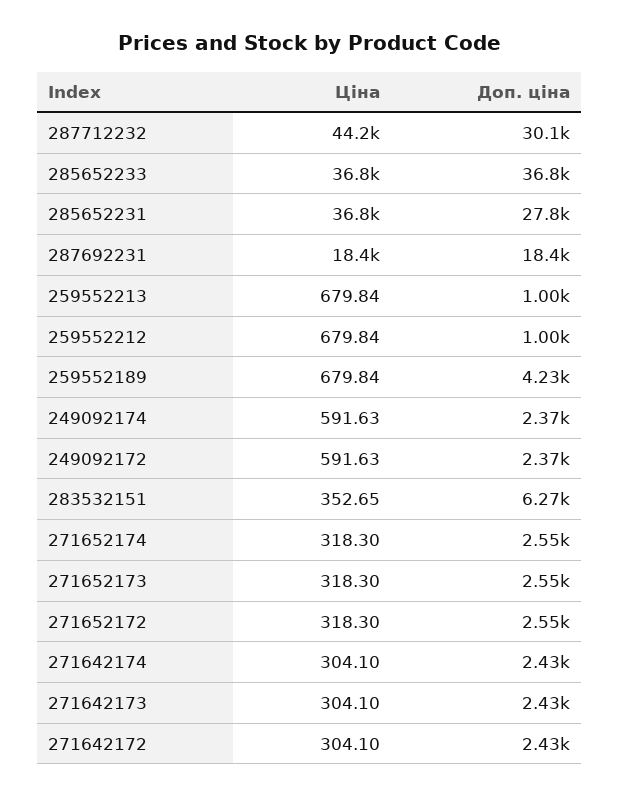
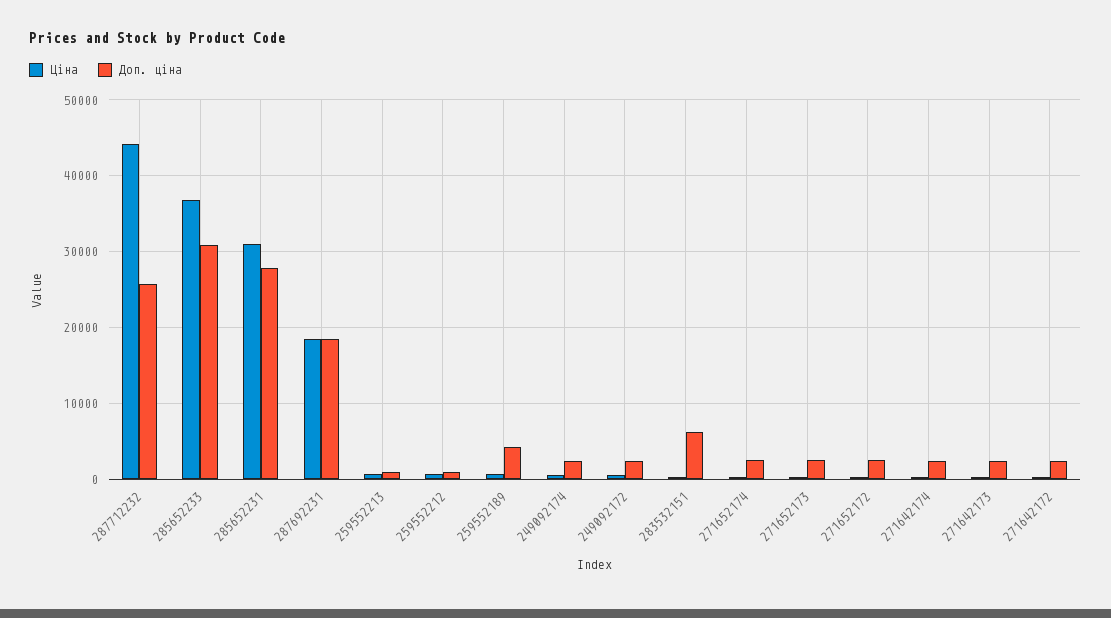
  {
    "Ціна": {
      "287712232": 44200,
      "285652233": 36800,
-     "285652231": 36800,
+     "285652231": 31000,
      "287692231": 18400,
      "259552213": 679.84,
      "259552212": 679.84,
      "259552189": 679.84,
      "249092174": 591.63,
      "249092172": 591.63,
      "283532151": 352.65,
      "271652174": 318.3,
      "271652173": 318.3,
      "271652172": 318.3,
      "271642174": 304.1,
      "271642173": 304.1,
      "271642172": 304.1
    },
    "Доп. ціна": {
-     "287712232": 30100,
+     "287712232": 26000,
-     "285652233": 36800,
+     "285652233": 31000,
      "285652231": 27800,
      "287692231": 18400,
      "259552213": 1000,
      "259552212": 1000,
      "259552189": 4230,
      "249092174": 2370,
      "249092172": 2370,
      "283532151": 6270,
      "271652174": 2550,
      "271652173": 2550,
      "271652172": 2550,
      "271642174": 2430,
      "271642173": 2430,
      "271642172": 2430
    }
  }

